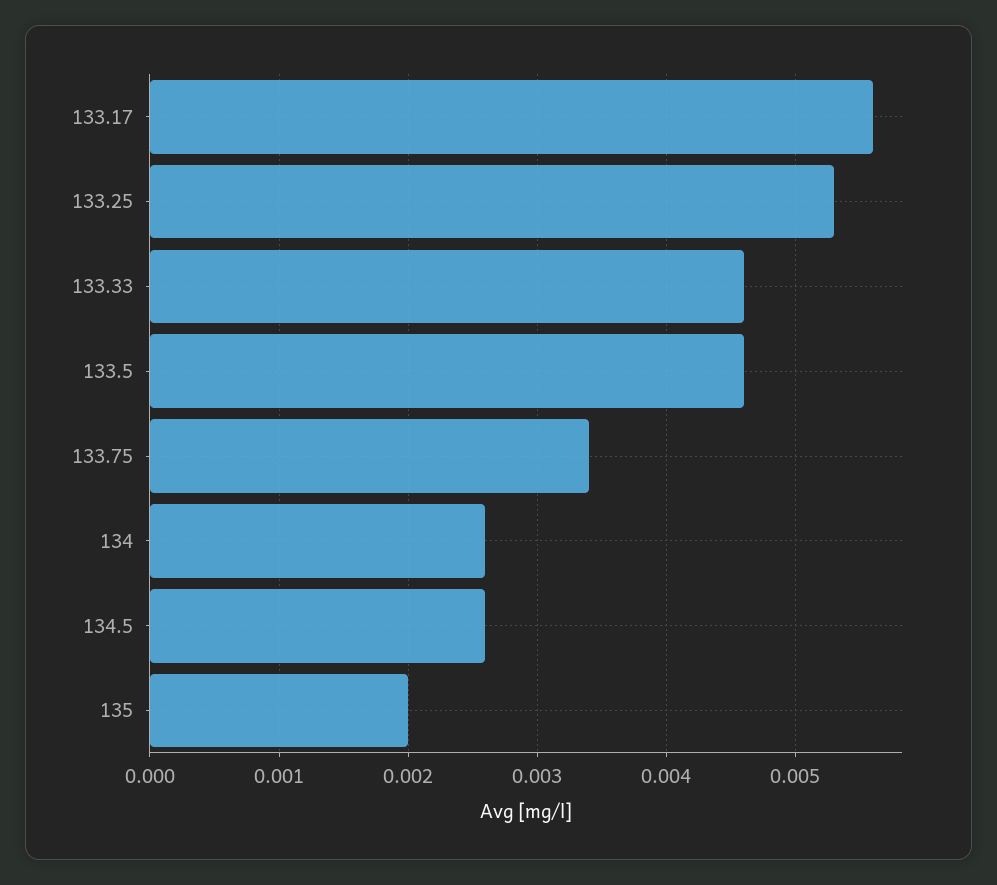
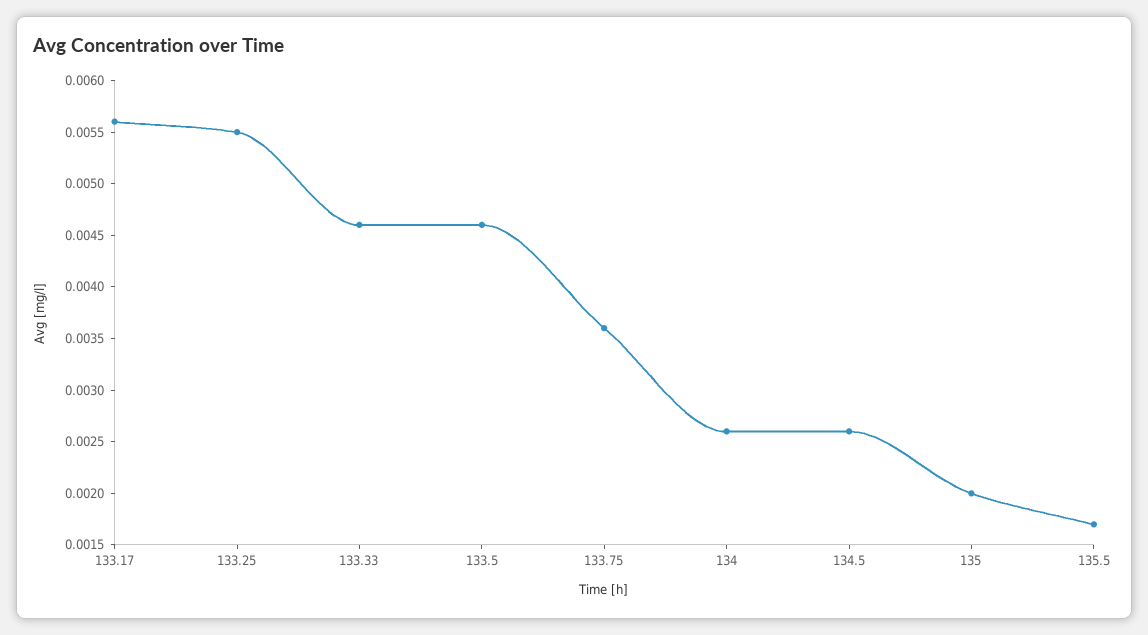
  {
    "133.17": 0.0056,
-   "133.25": 0.0053,
+   "133.25": 0.0055,
    "133.33": 0.0046,
    "133.5": 0.0046,
-   "133.75": 0.0034,
+   "133.75": 0.0036,
    "134": 0.0026,
    "134.5": 0.0026,
-   "135": 0.002
+   "135": 0.002,
+   "135.5": 0.0017
  }

